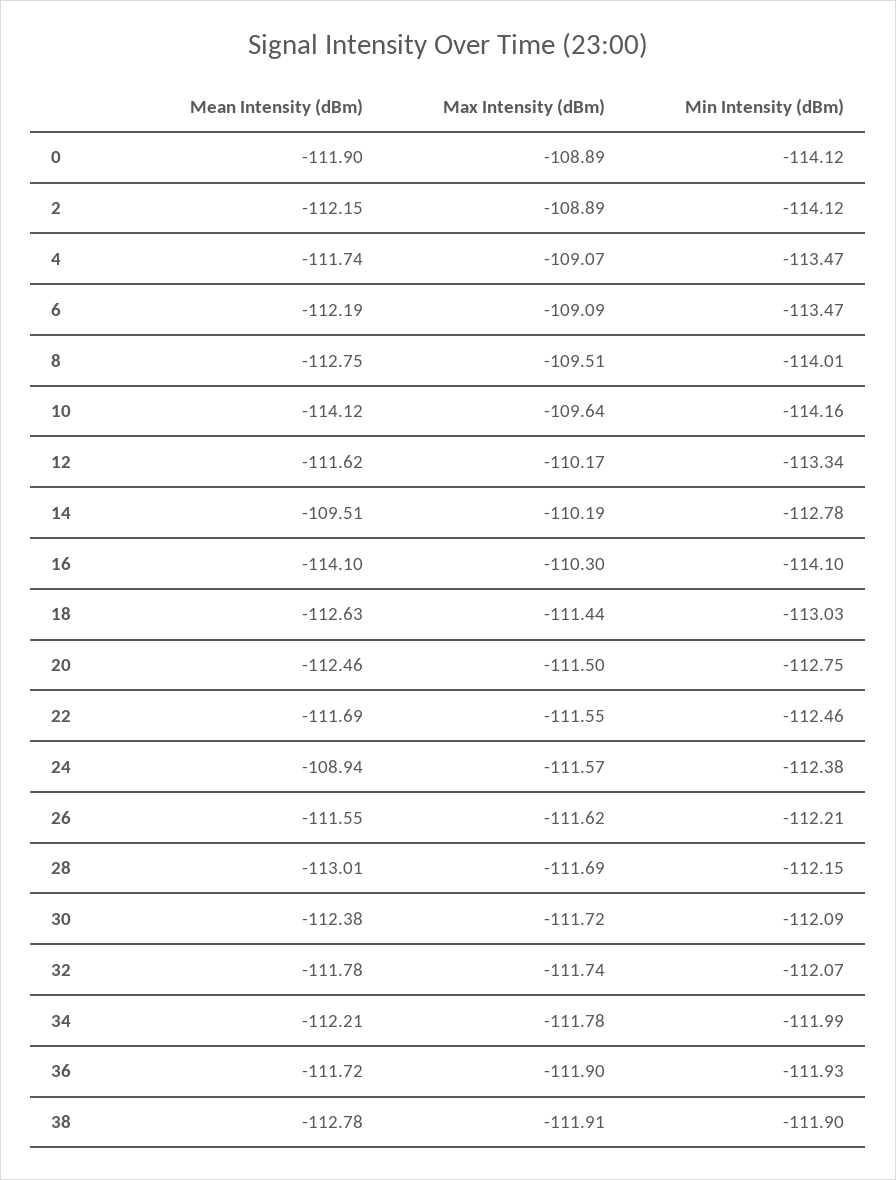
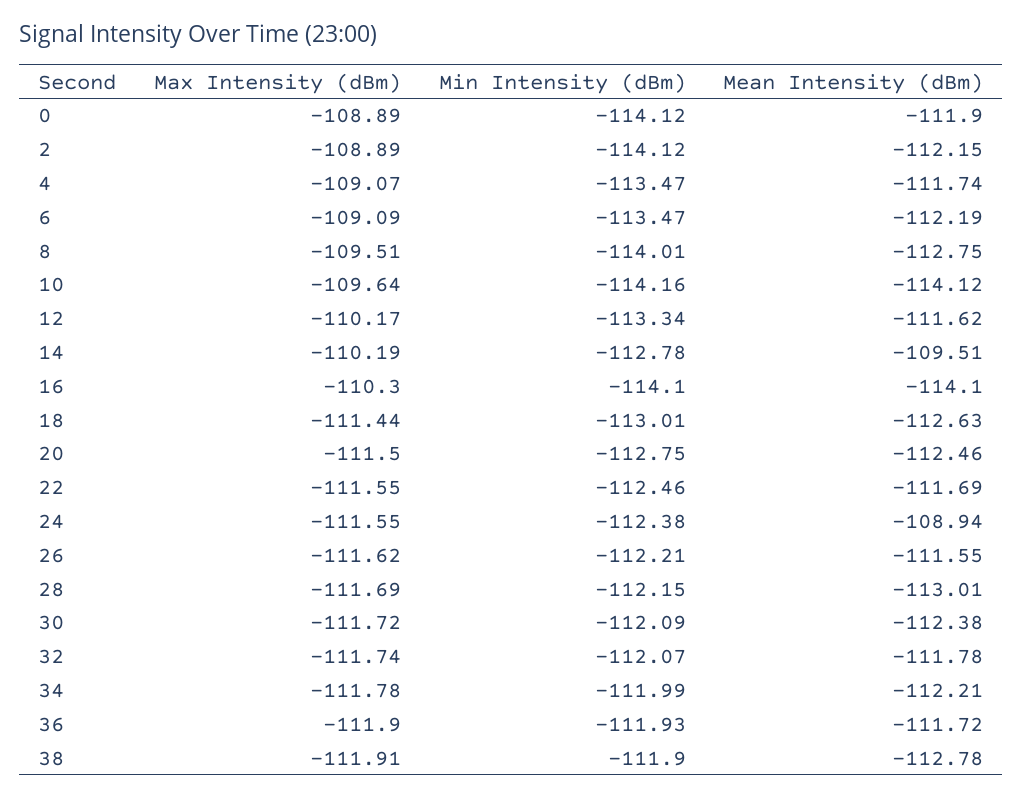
  {
    "Mean Intensity (dBm)": {
      "0": -111.9,
      "2": -112.15,
      "4": -111.74,
      "6": -112.19,
      "8": -112.75,
      "10": -114.12,
      "12": -111.62,
      "14": -109.51,
      "16": -114.1,
      "18": -112.63,
      "20": -112.46,
      "22": -111.69,
      "24": -108.94,
      "26": -111.55,
      "28": -113.01,
      "30": -112.38,
      "32": -111.78,
      "34": -112.21,
      "36": -111.72,
      "38": -112.78
    },
    "Max Intensity (dBm)": {
      "0": -108.89,
      "2": -108.89,
      "4": -109.07,
      "6": -109.09,
      "8": -109.51,
      "10": -109.64,
      "12": -110.17,
      "14": -110.19,
      "16": -110.3,
      "18": -111.44,
      "20": -111.5,
      "22": -111.55,
-     "24": -111.57,
+     "24": -111.55,
      "26": -111.62,
      "28": -111.69,
      "30": -111.72,
      "32": -111.74,
      "34": -111.78,
      "36": -111.9,
      "38": -111.91
    },
    "Min Intensity (dBm)": {
      "0": -114.12,
      "2": -114.12,
      "4": -113.47,
      "6": -113.47,
      "8": -114.01,
      "10": -114.16,
      "12": -113.34,
      "14": -112.78,
      "16": -114.1,
-     "18": -113.03,
+     "18": -113.01,
      "20": -112.75,
      "22": -112.46,
      "24": -112.38,
      "26": -112.21,
      "28": -112.15,
      "30": -112.09,
      "32": -112.07,
      "34": -111.99,
      "36": -111.93,
      "38": -111.9
    }
  }

